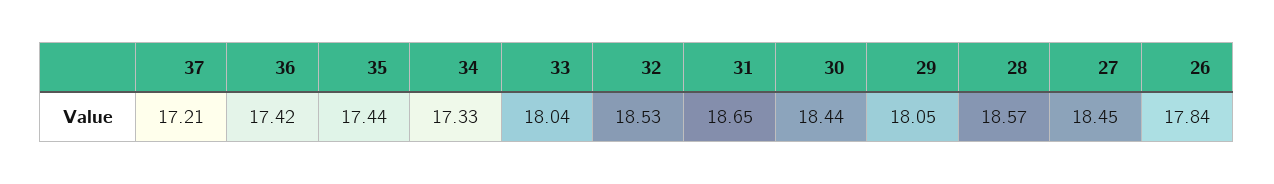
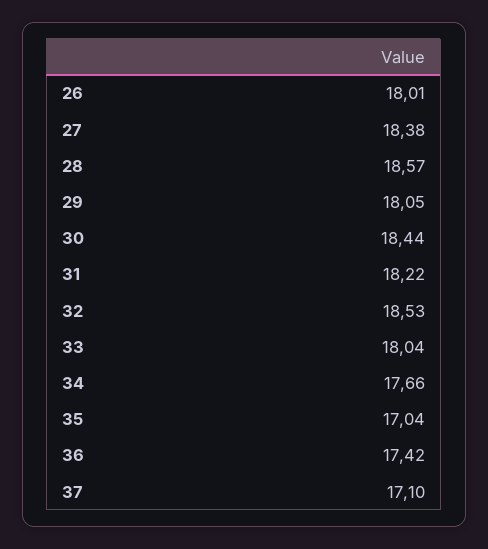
  {
-   "37": 17.21,
+   "37": 17.1,
    "36": 17.42,
-   "35": 17.44,
+   "35": 17.04,
-   "34": 17.33,
+   "34": 17.66,
    "33": 18.04,
    "32": 18.53,
-   "31": 18.65,
+   "31": 18.22,
    "30": 18.44,
    "29": 18.05,
    "28": 18.57,
-   "27": 18.45,
+   "27": 18.38,
-   "26": 17.84
+   "26": 18.01
  }

